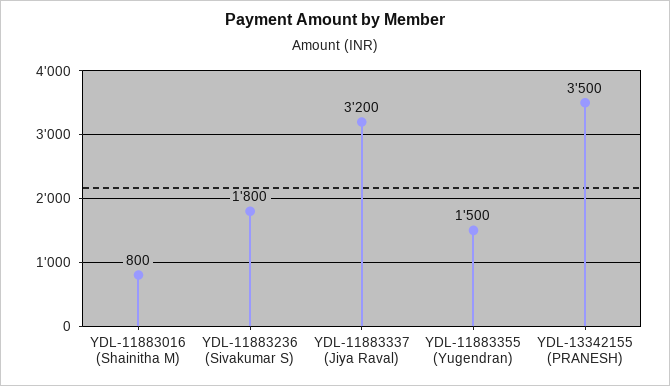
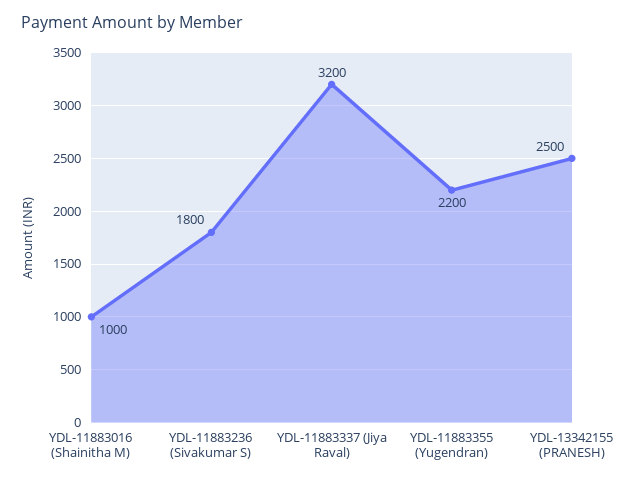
  {
-   "YDL-11883016 (Shainitha M)": 800,
+   "YDL-11883016 (Shainitha M)": 1000,
    "YDL-11883236 (Sivakumar S)": 1800,
    "YDL-11883337 (Jiya Raval)": 3200,
-   "YDL-11883355 (Yugendran)": 1500,
+   "YDL-11883355 (Yugendran)": 2200,
-   "YDL-13342155 (PRANESH)": 3500
+   "YDL-13342155 (PRANESH)": 2500
  }

